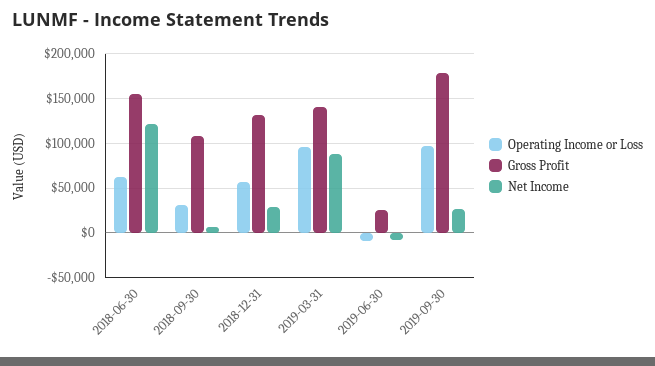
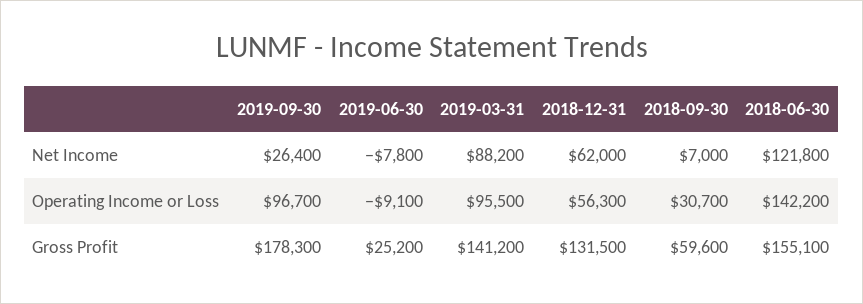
  {
    "Operating Income or Loss": {
-     "2018-06-30": 60000,
+     "2018-06-30": 142200,
      "2018-09-30": 30700,
      "2018-12-31": 56300,
      "2019-03-31": 95500,
      "2019-06-30": -9100,
      "2019-09-30": 96700
    },
    "Gross Profit": {
      "2018-06-30": 155100,
-     "2018-09-30": 110000,
+     "2018-09-30": 59600,
      "2018-12-31": 131500,
      "2019-03-31": 141200,
      "2019-06-30": 25200,
      "2019-09-30": 178300
    },
    "Net Income": {
      "2018-06-30": 121800,
      "2018-09-30": 7000,
-     "2018-12-31": 30000,
+     "2018-12-31": 62000,
      "2019-03-31": 88200,
      "2019-06-30": -7800,
      "2019-09-30": 26400
    }
  }

